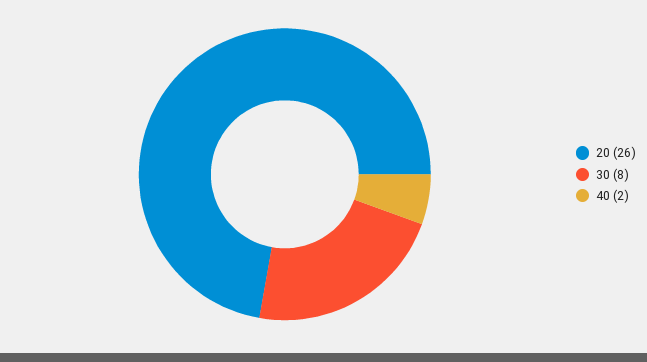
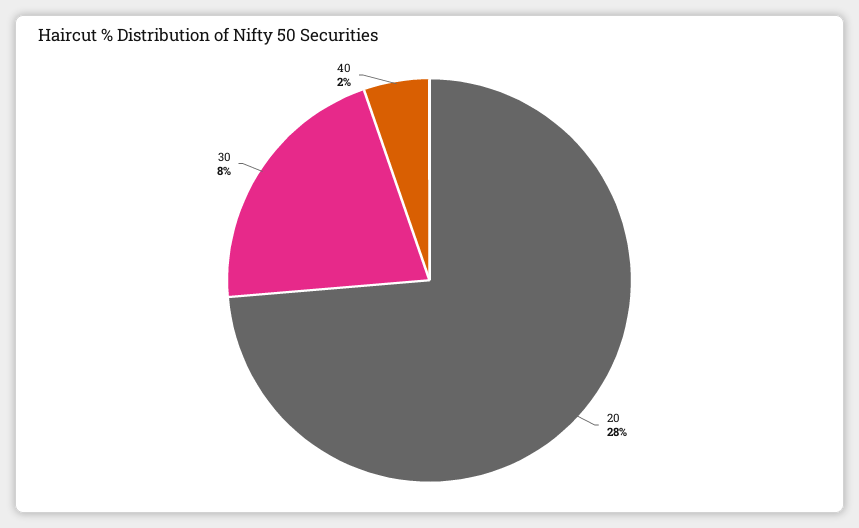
  {
-   "20": 26,
+   "20": 28,
    "30": 8,
    "40": 2
  }

